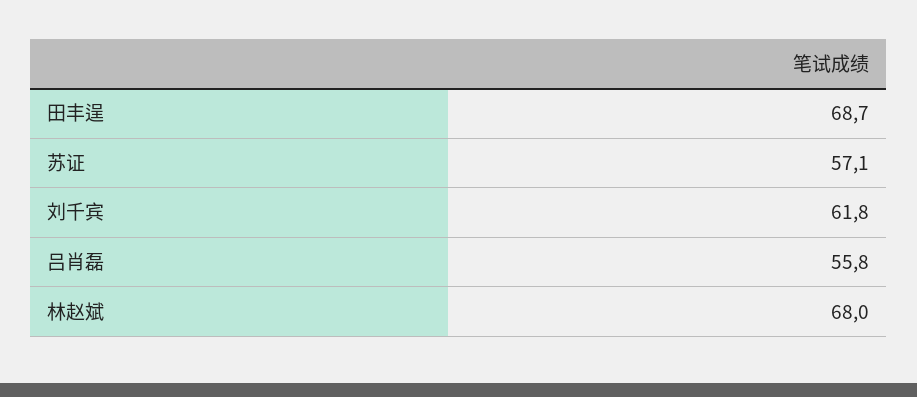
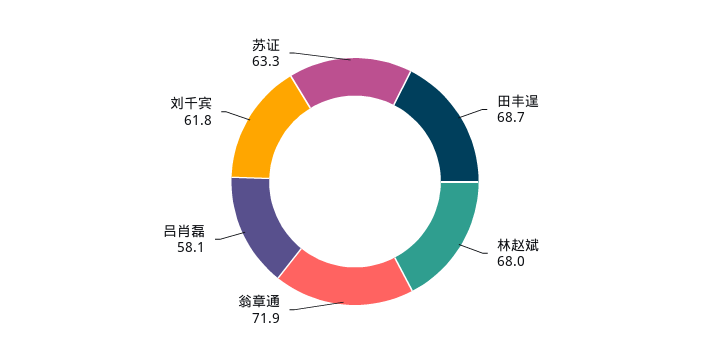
  {
    "田丰逞": 68.7,
-   "苏证": 57.1,
+   "苏证": 63.3,
    "刘千宾": 61.8,
-   "吕肖磊": 55.8,
+   "吕肖磊": 58.1,
-   "林赵斌": 68
+   "林赵斌": 68,
+   "翁章通": 71.9
  }

